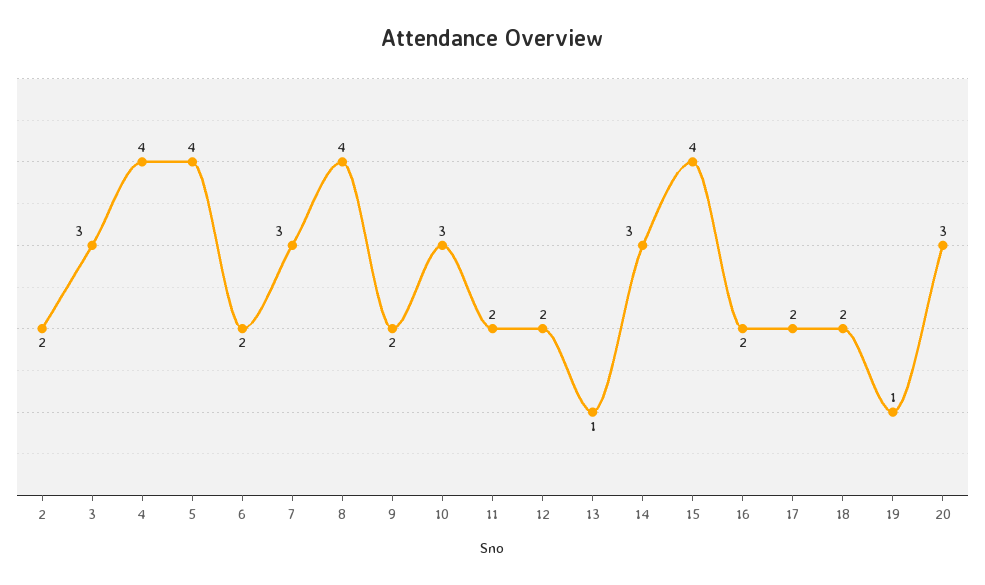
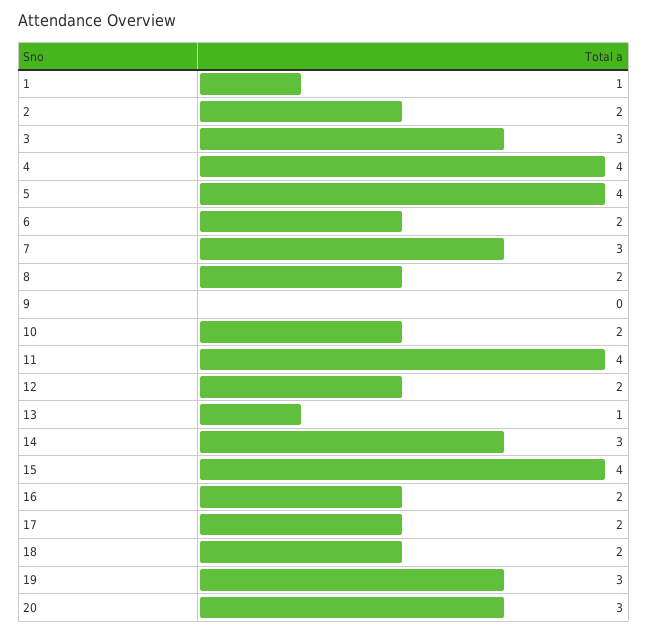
  {
    "2": 2,
    "3": 3,
    "4": 4,
    "5": 4,
    "6": 2,
    "7": 3,
-   "8": 4,
+   "8": 2,
-   "9": 2,
+   "9": 0,
-   "10": 3,
+   "10": 2,
-   "11": 2,
+   "11": 4,
    "12": 2,
    "13": 1,
    "14": 3,
    "15": 4,
    "16": 2,
    "17": 2,
    "18": 2,
-   "19": 1,
+   "19": 3,
-   "20": 3
+   "20": 3,
+   "1": 1
  }

